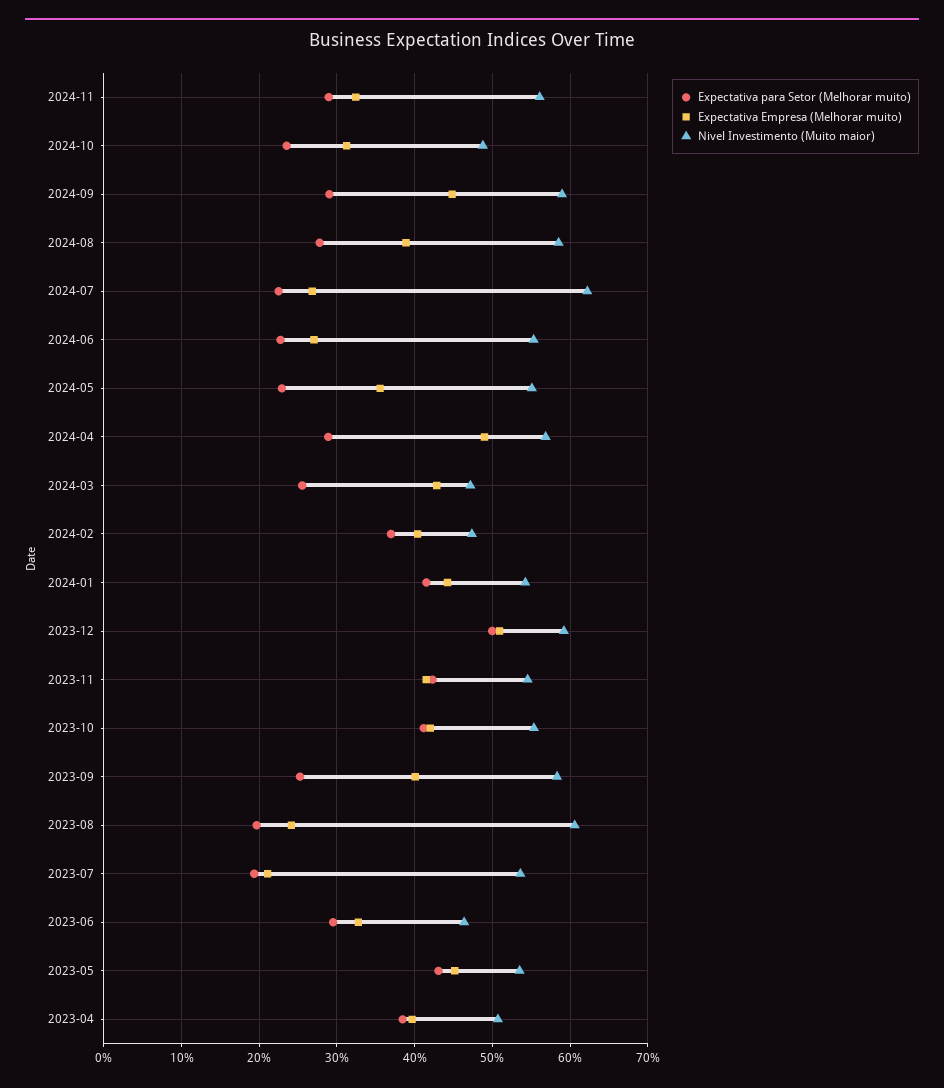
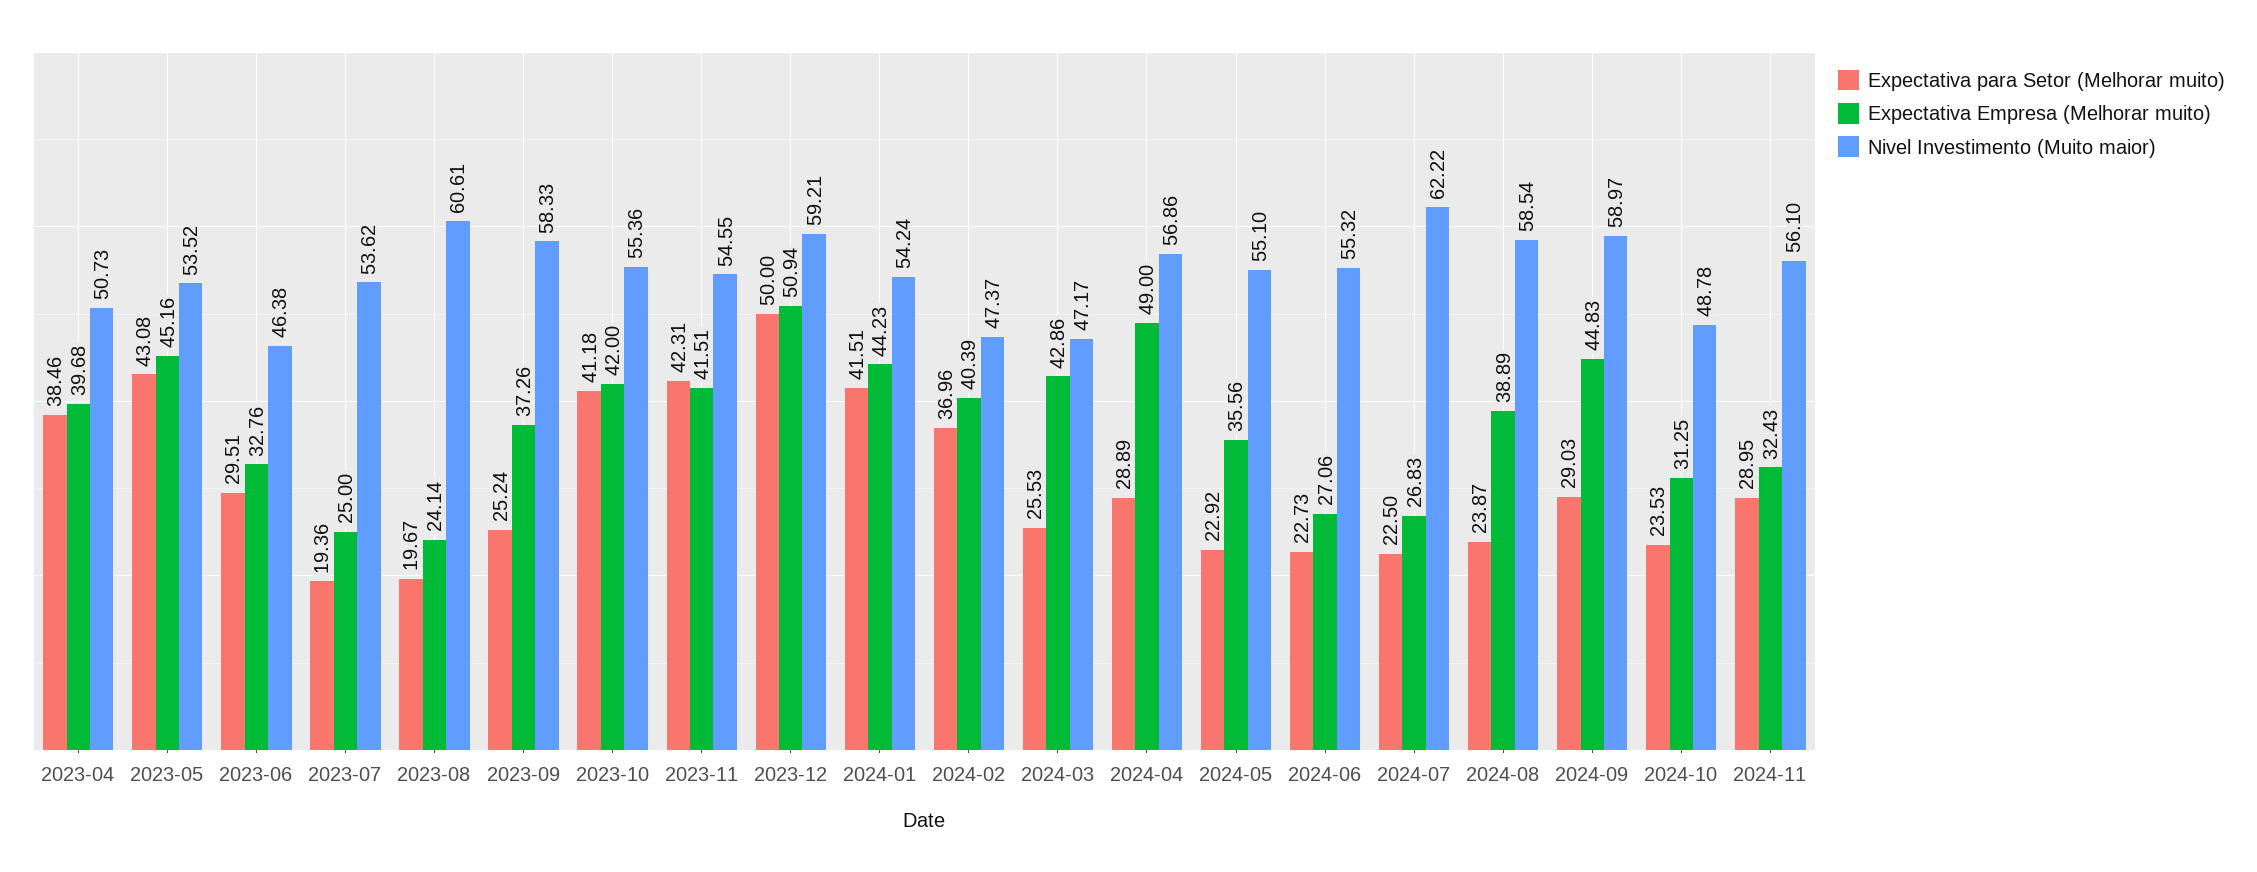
  {
    "Expectativa para Setor (Melhorar muito)": {
      "2024-11": 28.95,
      "2024-10": 23.53,
      "2024-09": 29.03,
-     "2024-08": 28,
+     "2024-08": 23.87,
      "2024-07": 22.5,
      "2024-06": 22.73,
      "2024-05": 22.92,
      "2024-04": 28.89,
      "2024-03": 25.53,
      "2024-02": 36.96,
      "2024-01": 41.51,
      "2023-12": 50,
      "2023-11": 42.31,
      "2023-10": 41.18,
      "2023-09": 25.24,
      "2023-08": 19.67,
      "2023-07": 19.36,
      "2023-06": 29.51,
      "2023-05": 43.08,
      "2023-04": 38.46
    },
    "Expectativa Empresa (Melhorar muito)": {
      "2024-11": 32.43,
      "2024-10": 31.25,
      "2024-09": 44.83,
      "2024-08": 38.89,
      "2024-07": 26.83,
      "2024-06": 27.06,
      "2024-05": 35.56,
      "2024-04": 49,
      "2024-03": 42.86,
      "2024-02": 40.39,
      "2024-01": 44.23,
      "2023-12": 50.94,
      "2023-11": 41.51,
      "2023-10": 42,
-     "2023-09": 40,
+     "2023-09": 37.26,
      "2023-08": 24.14,
-     "2023-07": 21,
+     "2023-07": 25,
      "2023-06": 32.76,
      "2023-05": 45.16,
      "2023-04": 39.68
    },
    "Nivel Investimento (Muito maior)": {
      "2024-11": 56.1,
      "2024-10": 48.78,
      "2024-09": 58.97,
      "2024-08": 58.54,
      "2024-07": 62.22,
      "2024-06": 55.32,
      "2024-05": 55.1,
      "2024-04": 56.86,
      "2024-03": 47.17,
      "2024-02": 47.37,
      "2024-01": 54.24,
      "2023-12": 59.21,
      "2023-11": 54.55,
      "2023-10": 55.36,
      "2023-09": 58.33,
      "2023-08": 60.61,
      "2023-07": 53.62,
      "2023-06": 46.38,
      "2023-05": 53.52,
      "2023-04": 50.73
    }
  }

